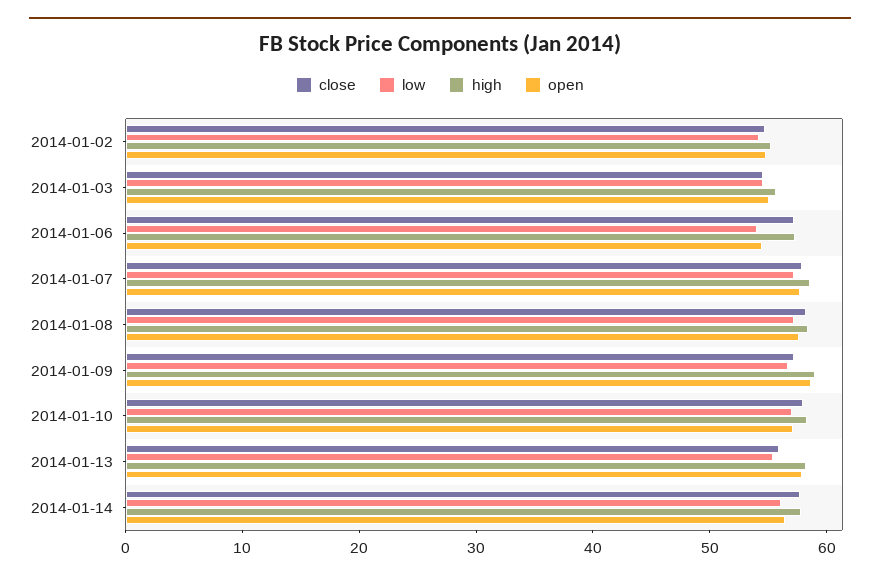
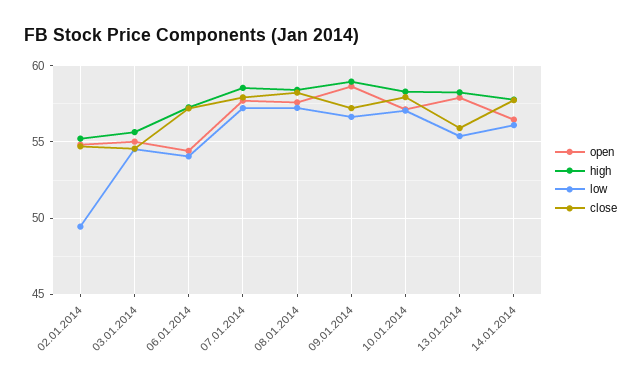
  {
    "close": {
      "2014-01-02": 54.5,
      "2014-01-03": 54.5,
      "2014-01-06": 57,
      "2014-01-07": 58,
      "2014-01-08": 58,
      "2014-01-09": 57,
      "2014-01-10": 58,
      "2014-01-13": 56,
      "2014-01-14": 57.5
    },
    "low": {
-     "2014-01-02": 54,
+     "2014-01-02": 49.5,
      "2014-01-03": 54.5,
      "2014-01-06": 54,
      "2014-01-07": 57,
      "2014-01-08": 57,
      "2014-01-09": 56.5,
      "2014-01-10": 57,
      "2014-01-13": 55.5,
      "2014-01-14": 56
    },
    "high": {
      "2014-01-02": 55,
      "2014-01-03": 55.5,
      "2014-01-06": 57.5,
      "2014-01-07": 58.5,
      "2014-01-08": 58.5,
      "2014-01-09": 59,
      "2014-01-10": 58.5,
      "2014-01-13": 58.5,
      "2014-01-14": 58
    },
    "open": {
      "2014-01-02": 55,
      "2014-01-03": 55,
      "2014-01-06": 54.5,
      "2014-01-07": 57.5,
      "2014-01-08": 57.5,
      "2014-01-09": 58.5,
      "2014-01-10": 57,
      "2014-01-13": 58,
      "2014-01-14": 56.5
    }
  }

